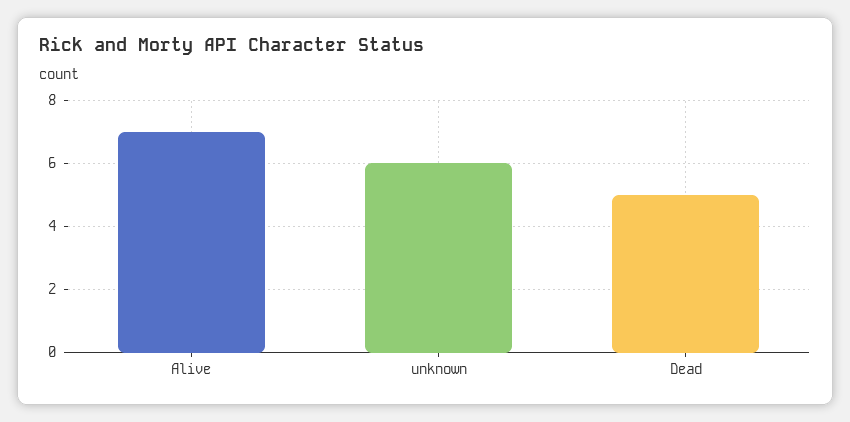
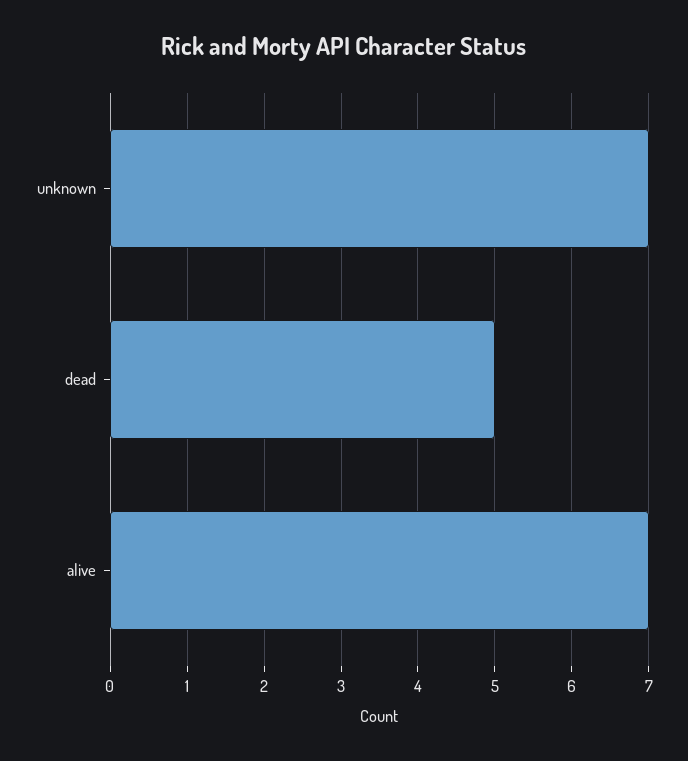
  {
    "Alive": 7,
-   "unknown": 6,
+   "unknown": 7,
    "Dead": 5
  }

